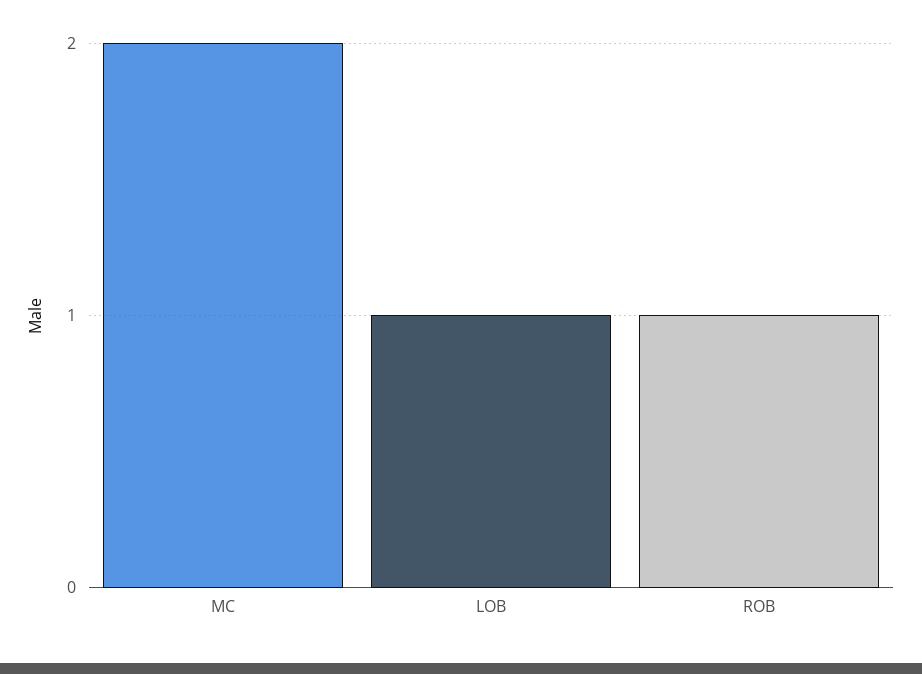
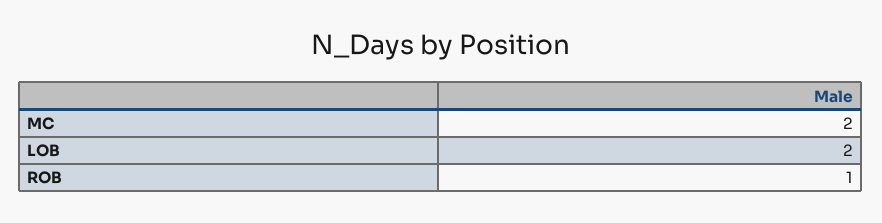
  {
    "MC": 2,
-   "LOB": 1,
+   "LOB": 2,
    "ROB": 1
  }

